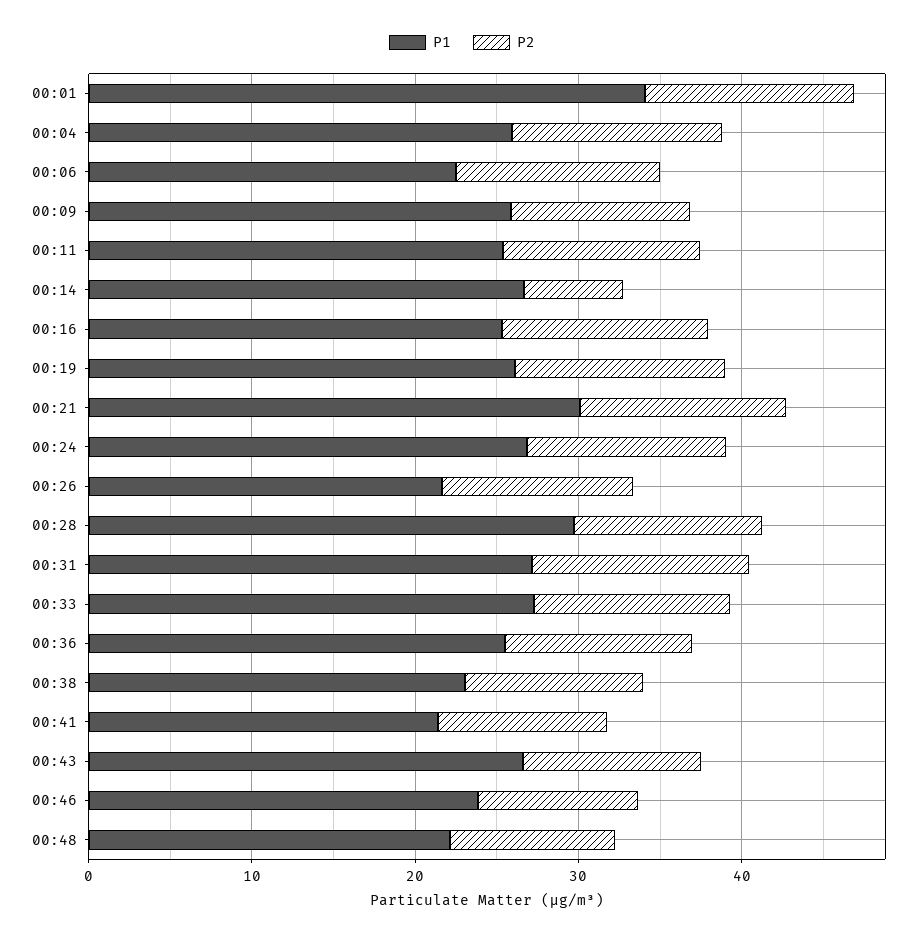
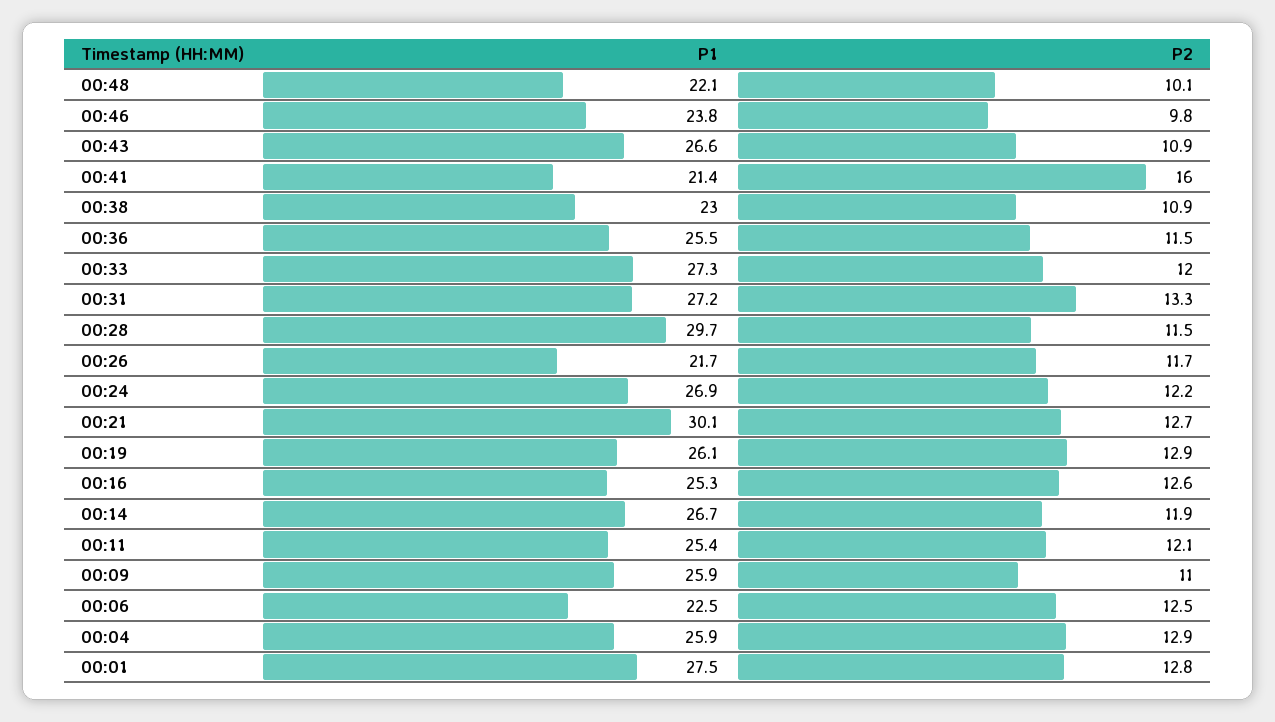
  {
    "P1": {
-     "00:01": 34,
+     "00:01": 27.5,
      "00:04": 25.9,
      "00:06": 22.5,
      "00:09": 25.9,
      "00:11": 25.4,
      "00:14": 26.7,
      "00:16": 25.3,
      "00:19": 26.1,
      "00:21": 30.1,
      "00:24": 26.9,
      "00:26": 21.7,
      "00:28": 29.7,
      "00:31": 27.2,
      "00:33": 27.3,
      "00:36": 25.5,
      "00:38": 23,
      "00:41": 21.4,
      "00:43": 26.6,
      "00:46": 23.8,
      "00:48": 22.1
    },
    "P2": {
      "00:01": 12.8,
      "00:04": 12.9,
      "00:06": 12.5,
      "00:09": 11,
      "00:11": 12.1,
-     "00:14": 6,
+     "00:14": 11.9,
      "00:16": 12.6,
      "00:19": 12.9,
      "00:21": 12.7,
      "00:24": 12.2,
      "00:26": 11.7,
      "00:28": 11.5,
      "00:31": 13.3,
      "00:33": 12,
      "00:36": 11.5,
      "00:38": 10.9,
-     "00:41": 10,
+     "00:41": 16,
      "00:43": 10.9,
      "00:46": 9.8,
      "00:48": 10.1
    }
  }

